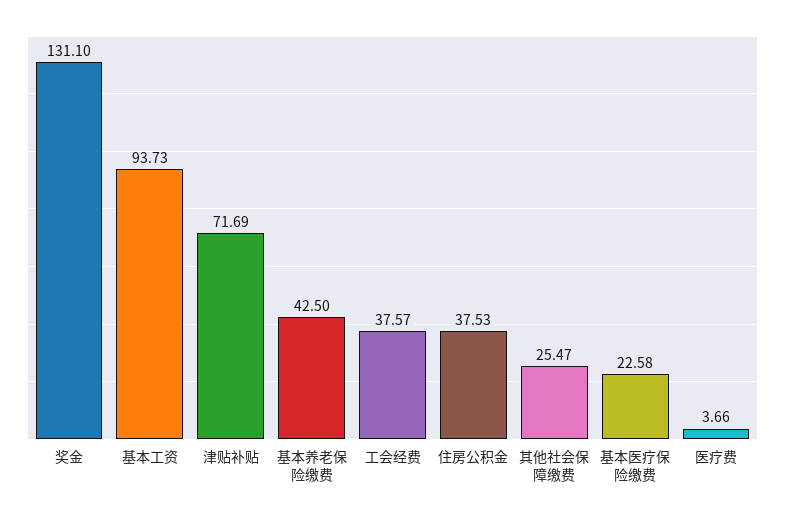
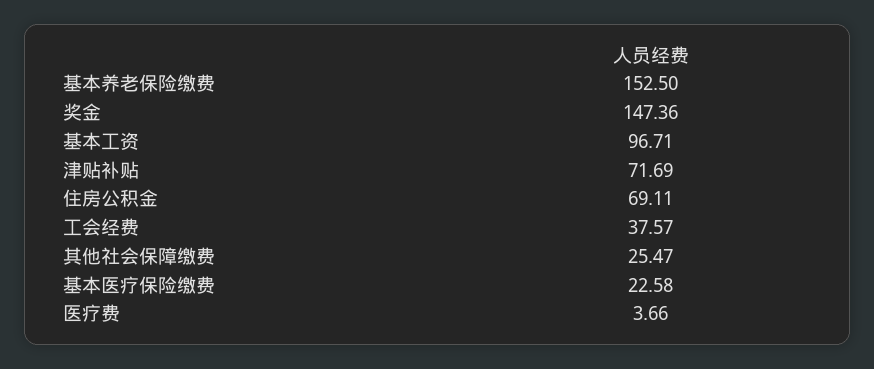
  {
-   "奖金": 131.1,
+   "奖金": 147.36,
-   "基本工资": 93.73,
+   "基本工资": 96.71,
    "津贴补贴": 71.69,
-   "基本养老保险缴费": 42.5,
+   "基本养老保险缴费": 152.5,
    "工会经费": 37.57,
-   "住房公积金": 37.53,
+   "住房公积金": 69.11,
    "其他社会保障缴费": 25.47,
    "基本医疗保险缴费": 22.58,
    "医疗费": 3.66
  }

